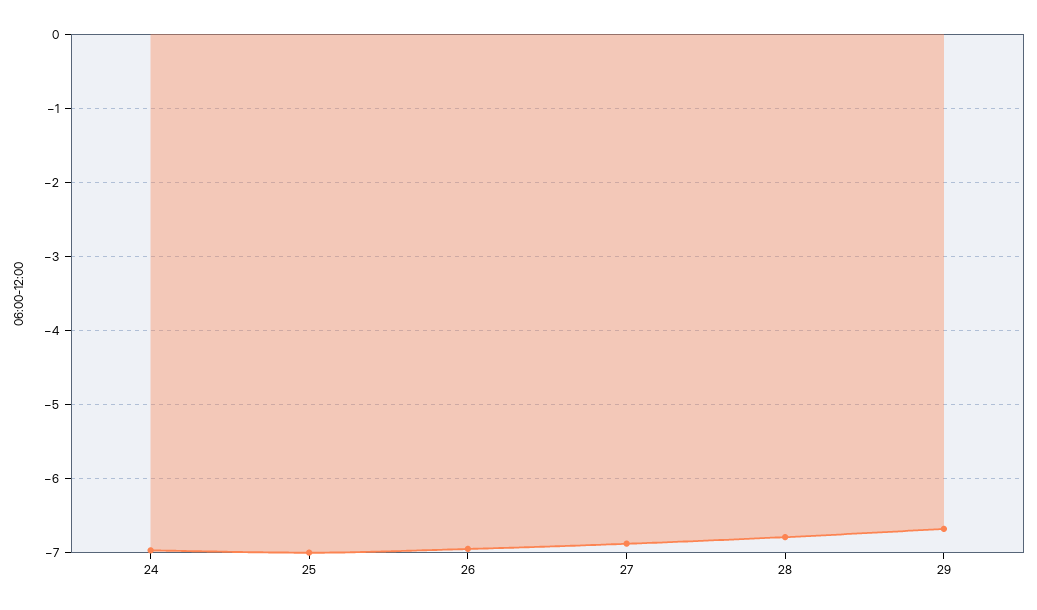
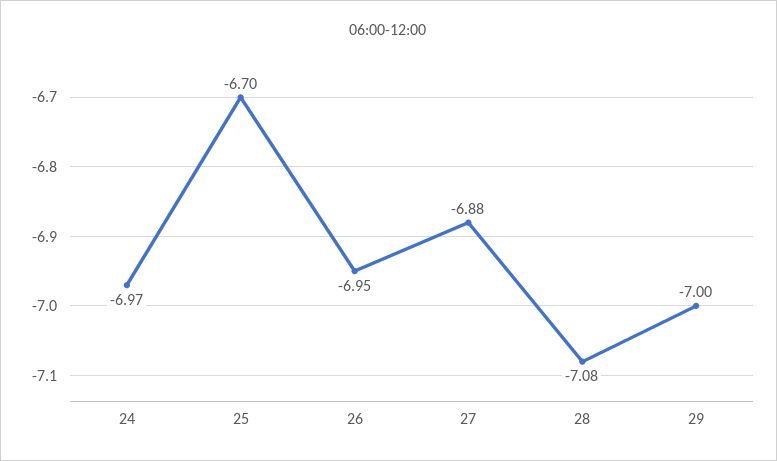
  {
    "24": -6.97,
-   "25": -7,
+   "25": -6.7,
    "26": -6.95,
    "27": -6.88,
-   "28": -6.8,
+   "28": -7.08,
-   "29": -6.7
+   "29": -7
  }

